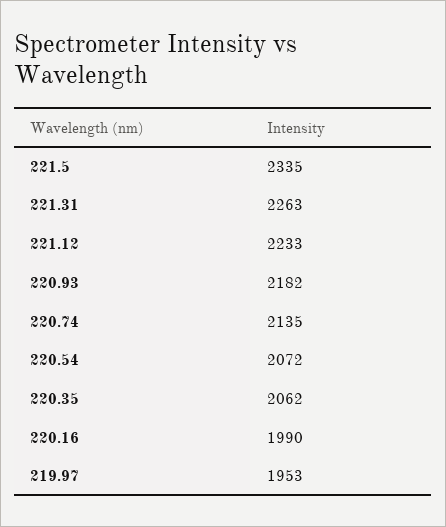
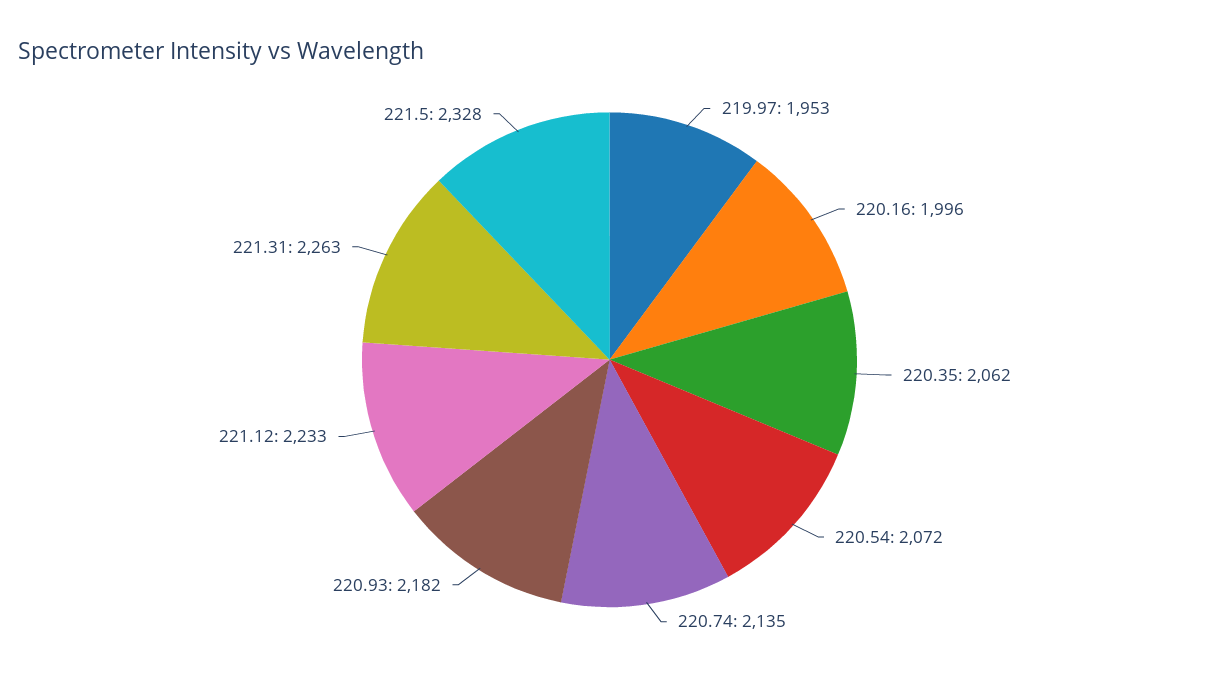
  {
-   "221.5": 2335,
+   "221.5": 2328,
    "221.31": 2263,
    "221.12": 2233,
    "220.93": 2182,
    "220.74": 2135,
    "220.54": 2072,
    "220.35": 2062,
-   "220.16": 1990,
+   "220.16": 1996,
    "219.97": 1953
  }

